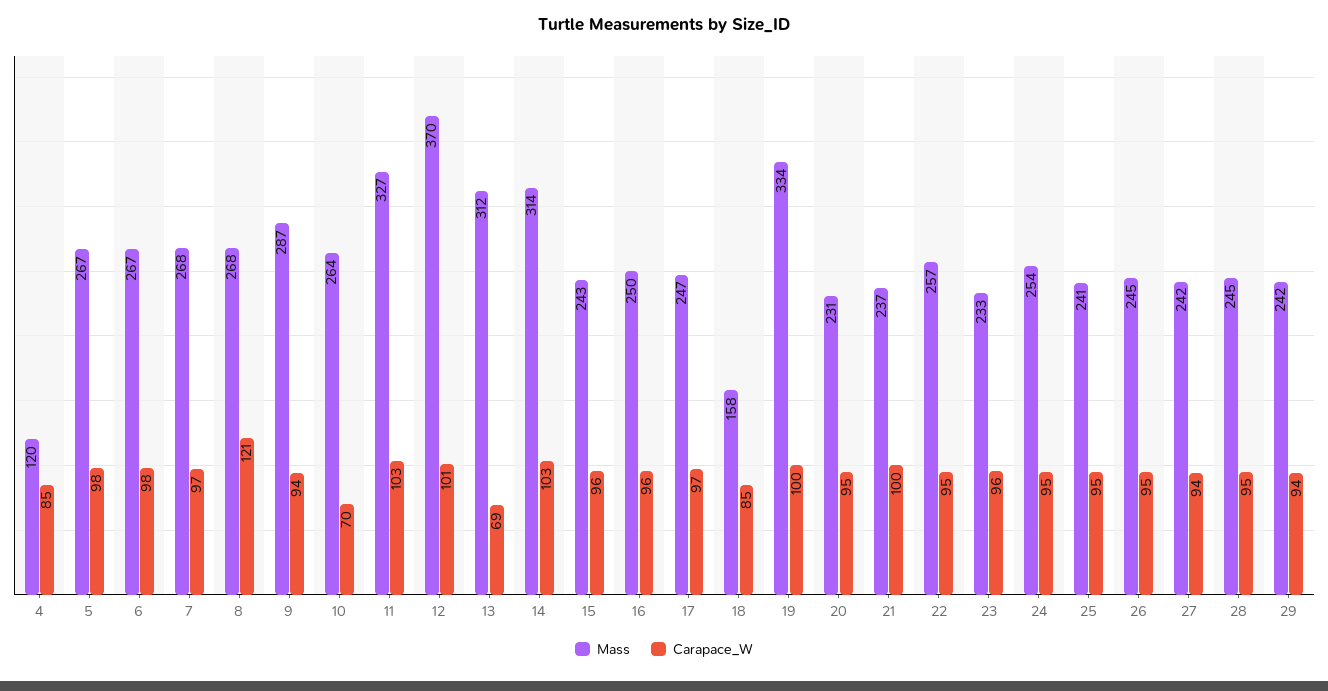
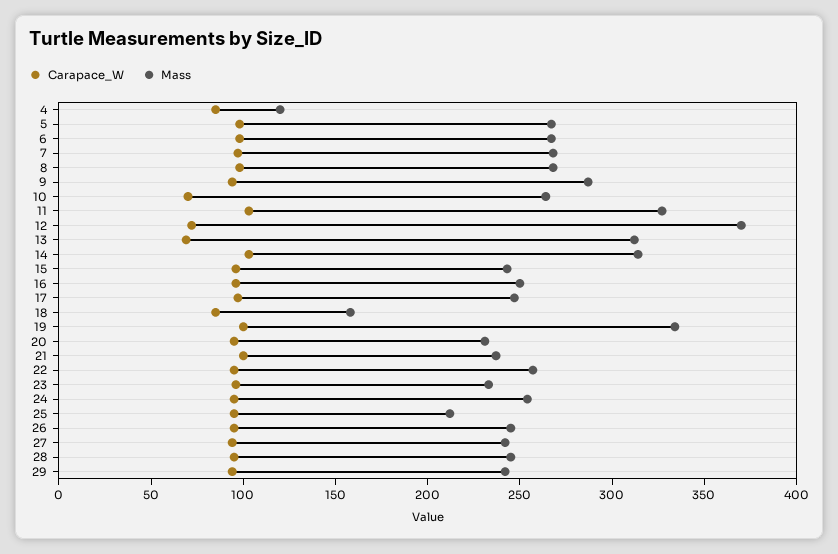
  {
    "Mass": {
      "4": 120,
      "5": 267,
      "6": 267,
      "7": 268,
      "8": 268,
      "9": 287,
      "10": 264,
      "11": 327,
      "12": 370,
      "13": 312,
      "14": 314,
      "15": 243,
      "16": 250,
      "17": 247,
      "18": 158,
      "19": 334,
      "20": 231,
      "21": 237,
      "22": 257,
      "23": 233,
      "24": 254,
-     "25": 241,
+     "25": 210,
      "26": 245,
      "27": 242,
      "28": 245,
      "29": 242
    },
    "Carapace_W": {
      "4": 85,
      "5": 98,
      "6": 98,
      "7": 97,
-     "8": 121,
+     "8": 100,
      "9": 94,
      "10": 70,
      "11": 103,
-     "12": 101,
+     "12": 70,
      "13": 69,
      "14": 103,
      "15": 96,
      "16": 96,
      "17": 97,
      "18": 85,
      "19": 100,
      "20": 95,
      "21": 100,
      "22": 95,
      "23": 96,
      "24": 95,
      "25": 95,
      "26": 95,
      "27": 94,
      "28": 95,
      "29": 94
    }
  }

